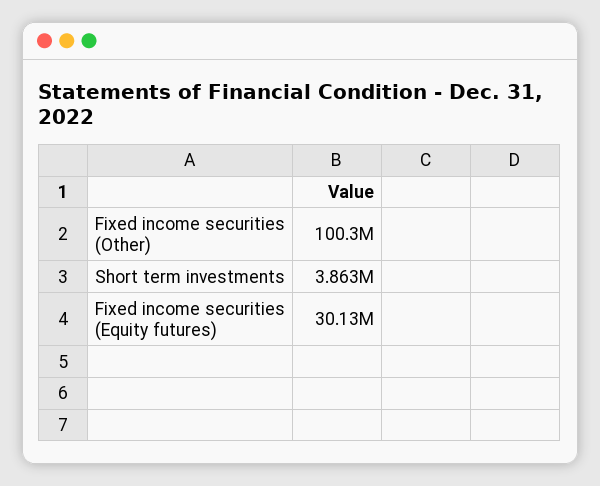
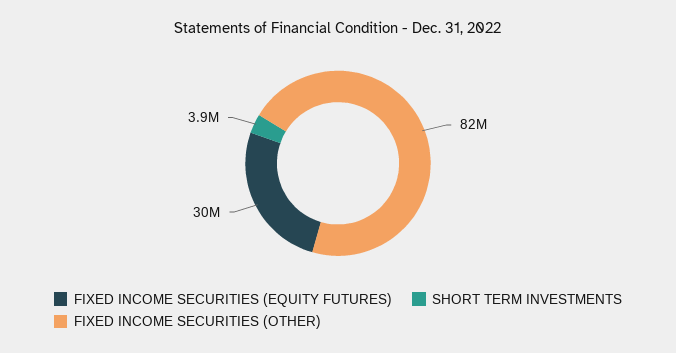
  {
-   "Fixed income securities (Other)": 100300000,
+   "Fixed income securities (Other)": 82000000,
    "Short term investments": 3863000,
    "Fixed income securities (Equity futures)": 30130000
  }

